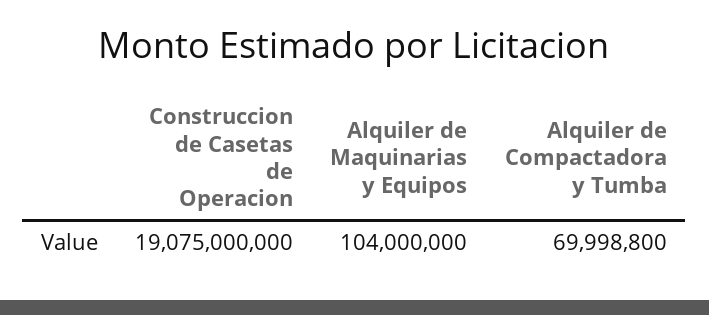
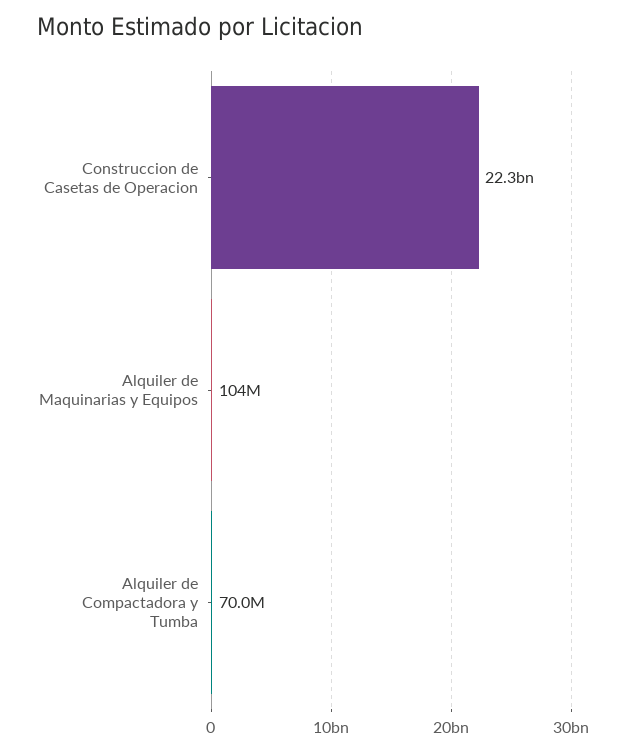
  {
-   "Construccion de Casetas de Operacion": 19075000000,
+   "Construccion de Casetas de Operacion": 22300000000,
    "Alquiler de Maquinarias y Equipos": 104000000,
    "Alquiler de Compactadora y Tumba": 69998800
  }

